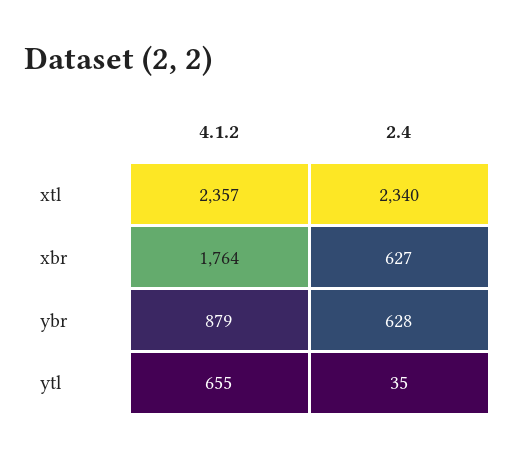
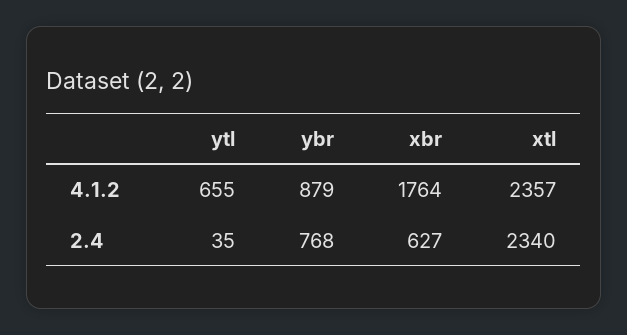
  {
    "4.1.2": {
      "xtl": 2357,
      "xbr": 1764,
      "ybr": 879,
      "ytl": 655
    },
    "2.4": {
      "xtl": 2340,
      "xbr": 627,
-     "ybr": 628,
+     "ybr": 768,
      "ytl": 35
    }
  }

